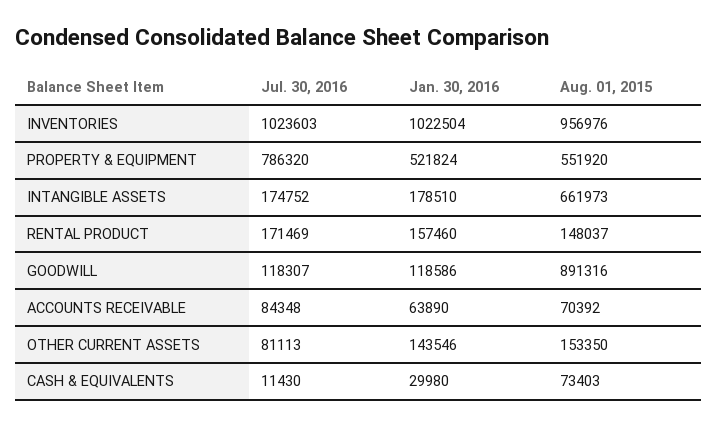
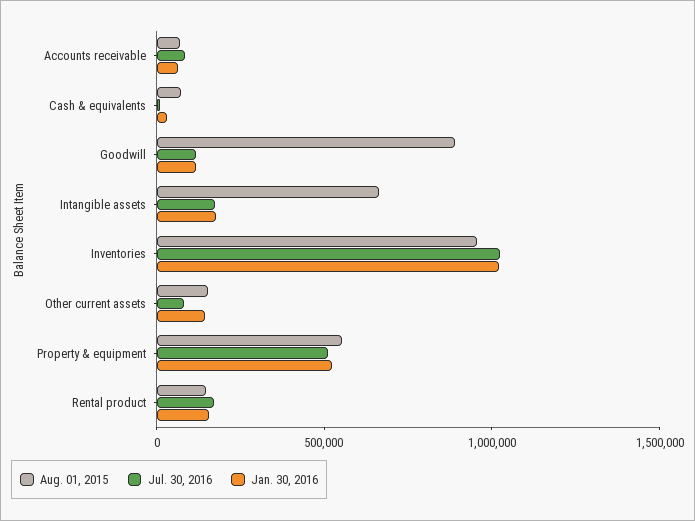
  {
    "Jul. 30, 2016": {
      "INVENTORIES": 1023603,
-     "PROPERTY & EQUIPMENT": 786320,
+     "PROPERTY & EQUIPMENT": 500000,
      "INTANGIBLE ASSETS": 174752,
      "RENTAL PRODUCT": 171469,
      "GOODWILL": 118307,
      "ACCOUNTS RECEIVABLE": 84348,
      "OTHER CURRENT ASSETS": 81113,
      "CASH & EQUIVALENTS": 11430
    },
    "Jan. 30, 2016": {
      "INVENTORIES": 1022504,
      "PROPERTY & EQUIPMENT": 521824,
      "INTANGIBLE ASSETS": 178510,
      "RENTAL PRODUCT": 157460,
      "GOODWILL": 118586,
      "ACCOUNTS RECEIVABLE": 63890,
      "OTHER CURRENT ASSETS": 143546,
      "CASH & EQUIVALENTS": 29980
    },
    "Aug. 01, 2015": {
      "INVENTORIES": 956976,
      "PROPERTY & EQUIPMENT": 551920,
      "INTANGIBLE ASSETS": 661973,
      "RENTAL PRODUCT": 148037,
      "GOODWILL": 891316,
      "ACCOUNTS RECEIVABLE": 70392,
      "OTHER CURRENT ASSETS": 153350,
      "CASH & EQUIVALENTS": 73403
    }
  }

